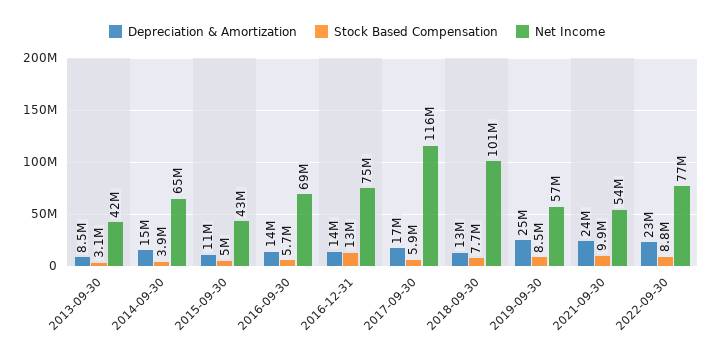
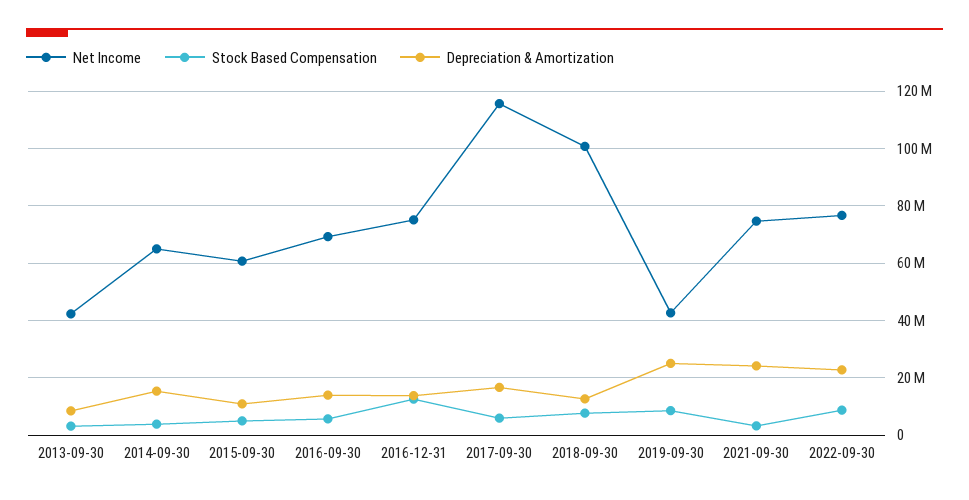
  {
    "Depreciation & Amortization": {
      "2013-09-30": 8500000,
      "2014-09-30": 15000000,
      "2015-09-30": 11000000,
      "2016-09-30": 14000000,
      "2016-12-31": 14000000,
      "2017-09-30": 17000000,
      "2018-09-30": 13000000,
      "2019-09-30": 25000000,
      "2021-09-30": 24000000,
      "2022-09-30": 23000000
    },
    "Stock Based Compensation": {
      "2013-09-30": 3100000,
      "2014-09-30": 3900000,
      "2015-09-30": 5000000,
      "2016-09-30": 5700000,
      "2016-12-31": 13000000,
      "2017-09-30": 5900000,
      "2018-09-30": 7700000,
      "2019-09-30": 8500000,
-     "2021-09-30": 9900000,
+     "2021-09-30": 2500000,
      "2022-09-30": 8800000
    },
    "Net Income": {
      "2013-09-30": 42000000,
      "2014-09-30": 65000000,
-     "2015-09-30": 43000000,
+     "2015-09-30": 60000000,
      "2016-09-30": 69000000,
      "2016-12-31": 75000000,
      "2017-09-30": 116000000,
      "2018-09-30": 101000000,
-     "2019-09-30": 57000000,
+     "2019-09-30": 42500000,
-     "2021-09-30": 54000000,
+     "2021-09-30": 75000000,
      "2022-09-30": 77000000
    }
  }

